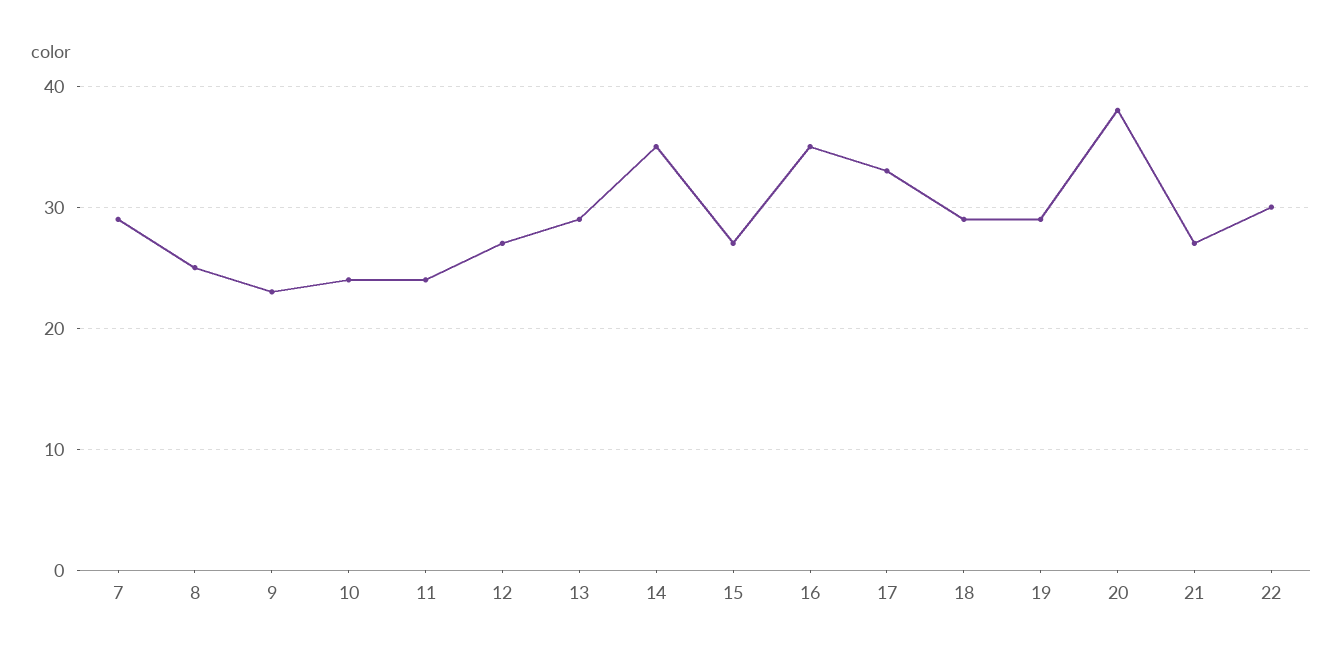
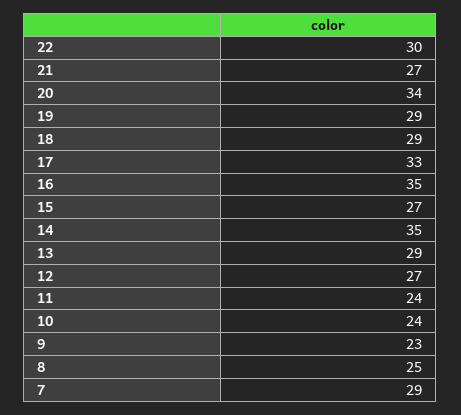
  {
    "7": 29,
    "8": 25,
    "9": 23,
    "10": 24,
    "11": 24,
    "12": 27,
    "13": 29,
    "14": 35,
    "15": 27,
    "16": 35,
    "17": 33,
    "18": 29,
    "19": 29,
-   "20": 38,
+   "20": 34,
    "21": 27,
    "22": 30
  }

